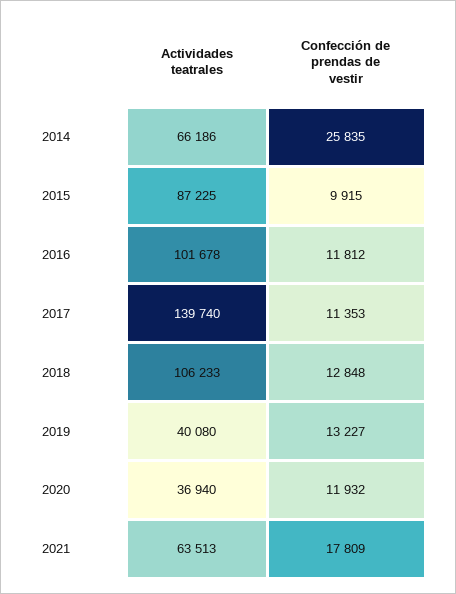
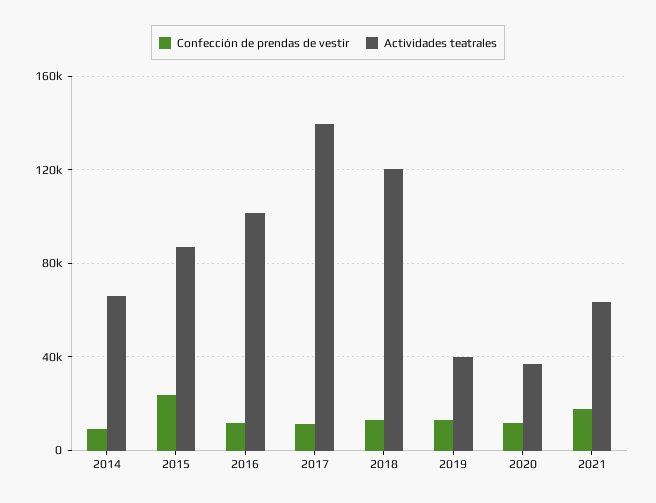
  {
    "Actividades teatrales": {
      "2014": 66186,
      "2015": 87225,
      "2016": 101678,
      "2017": 139740,
-     "2018": 106233,
+     "2018": 120000,
      "2019": 40080,
      "2020": 36940,
      "2021": 63513
    },
    "Confección de prendas de vestir": {
-     "2014": 25835,
+     "2014": 10000,
-     "2015": 9915,
+     "2015": 25000,
      "2016": 11812,
      "2017": 11353,
      "2018": 12848,
      "2019": 13227,
      "2020": 11932,
      "2021": 17809
    }
  }

